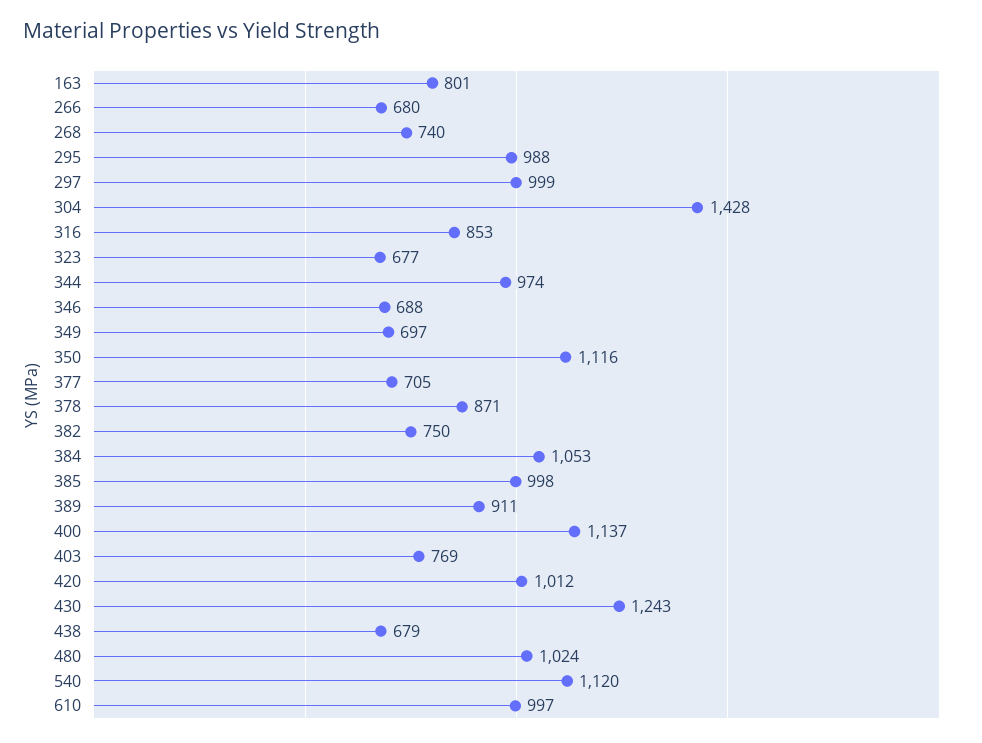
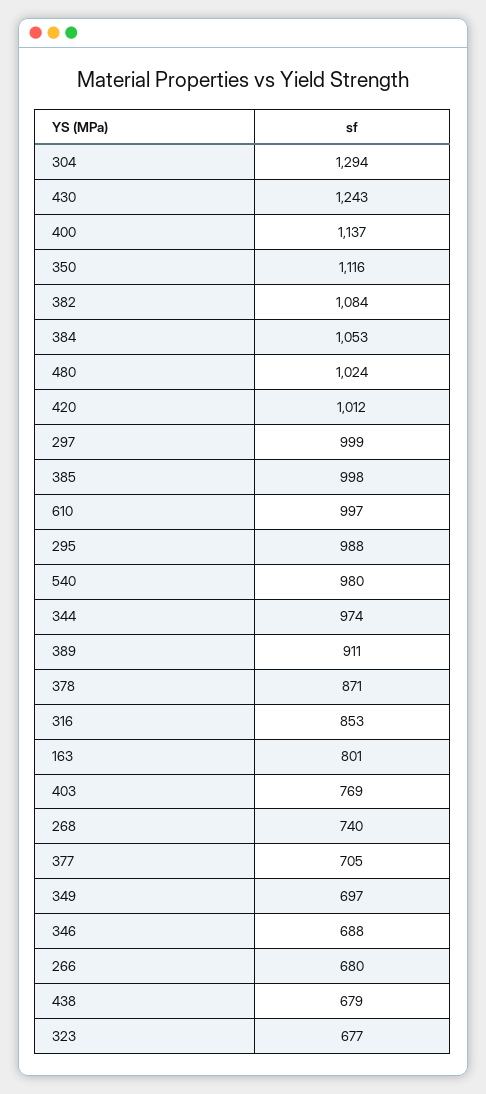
  {
    "163": 801,
    "266": 680,
    "268": 740,
    "295": 988,
    "297": 999,
-   "304": 1428,
+   "304": 1294,
    "316": 853,
    "323": 677,
    "344": 974,
    "346": 688,
    "349": 697,
    "350": 1116,
    "377": 705,
    "378": 871,
-   "382": 750,
+   "382": 1084,
    "384": 1053,
    "385": 998,
    "389": 911,
    "400": 1137,
    "403": 769,
    "420": 1012,
    "430": 1243,
    "438": 679,
    "480": 1024,
-   "540": 1120,
+   "540": 980,
    "610": 997
  }

